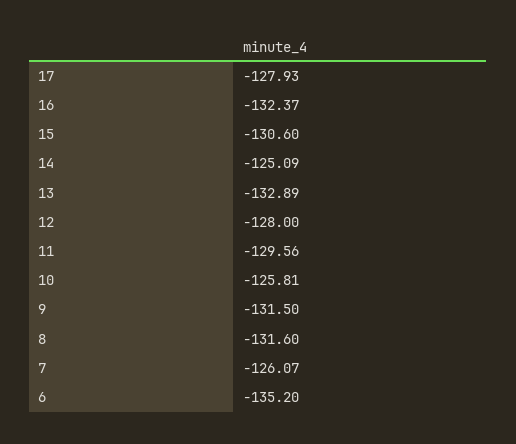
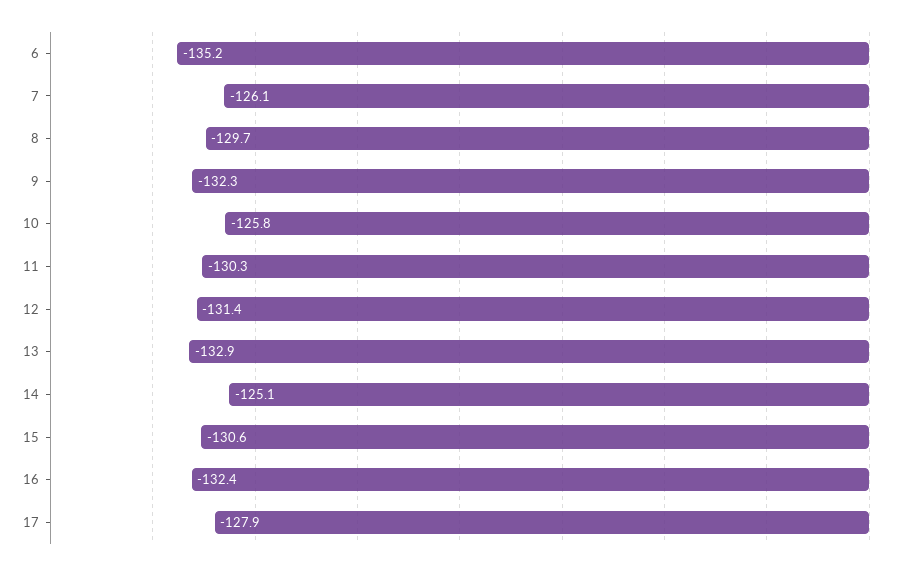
  {
    "17": -127.93,
    "16": -132.37,
    "15": -130.6,
    "14": -125.09,
    "13": -132.89,
-   "12": -128,
+   "12": -131.4,
-   "11": -129.56,
+   "11": -130.3,
    "10": -125.81,
-   "9": -131.5,
+   "9": -132.3,
-   "8": -131.6,
+   "8": -129.7,
    "7": -126.07,
    "6": -135.2
  }

